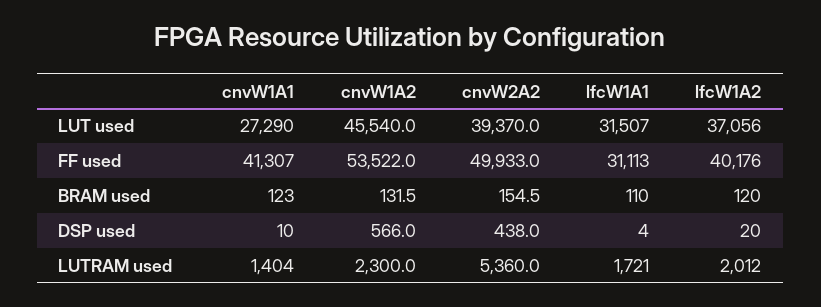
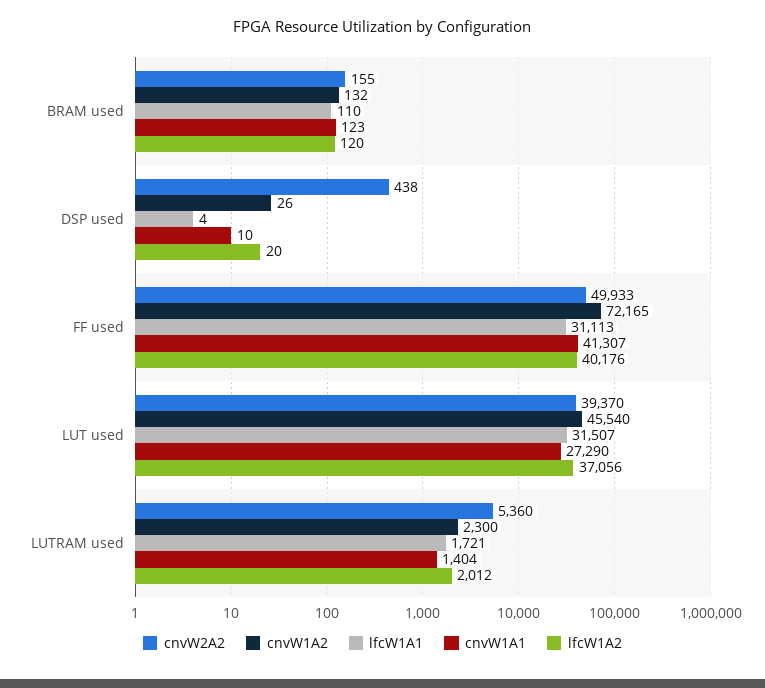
  {
    "cnvW1A1": {
      "LUT used": 27290,
      "FF used": 41307,
      "BRAM used": 123,
      "DSP used": 10,
      "LUTRAM used": 1404
    },
    "cnvW1A2": {
      "LUT used": 45540,
-     "FF used": 53522,
+     "FF used": 72165,
      "BRAM used": 131.5,
-     "DSP used": 566,
+     "DSP used": 26,
      "LUTRAM used": 2300
    },
    "cnvW2A2": {
      "LUT used": 39370,
      "FF used": 49933,
      "BRAM used": 154.5,
      "DSP used": 438,
      "LUTRAM used": 5360
    },
    "lfcW1A1": {
      "LUT used": 31507,
      "FF used": 31113,
      "BRAM used": 110,
      "DSP used": 4,
      "LUTRAM used": 1721
    },
    "lfcW1A2": {
      "LUT used": 37056,
      "FF used": 40176,
      "BRAM used": 120,
      "DSP used": 20,
      "LUTRAM used": 2012
    }
  }

